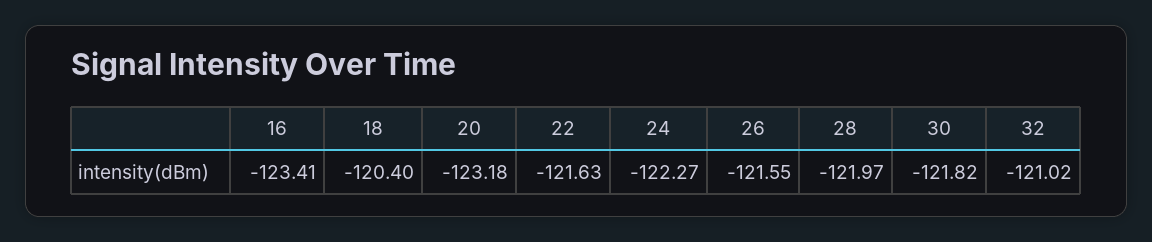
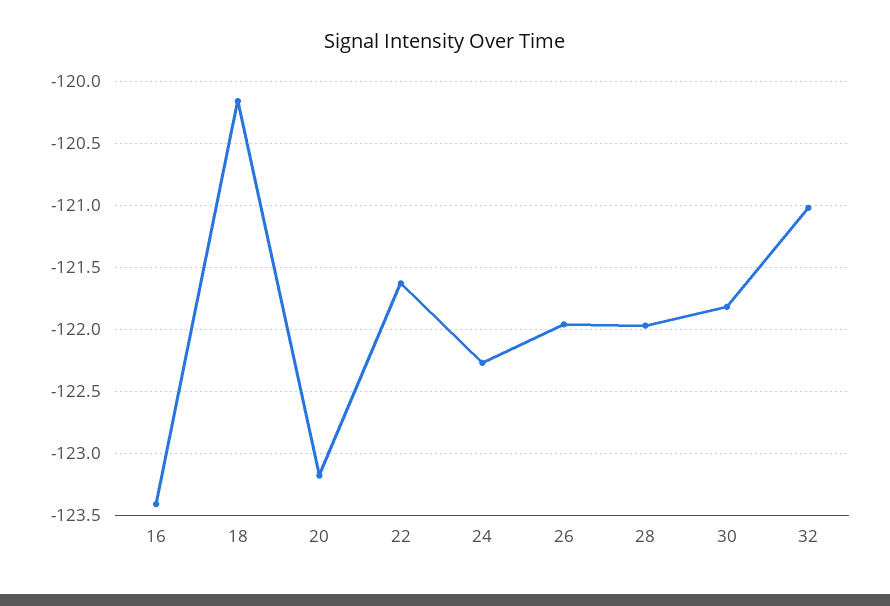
  {
    "16": -123.41,
-   "18": -120.4,
+   "18": -120.15,
    "20": -123.18,
    "22": -121.63,
    "24": -122.27,
-   "26": -121.55,
+   "26": -121.95,
    "28": -121.97,
    "30": -121.82,
    "32": -121.02
  }

